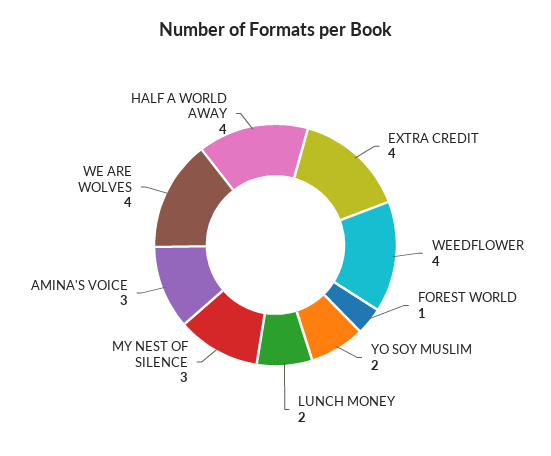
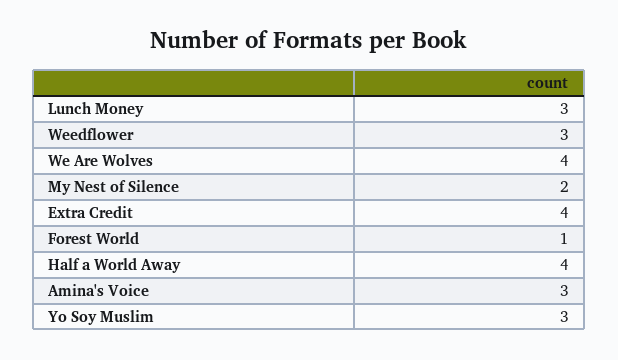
  {
    "EXTRA CREDIT": 4,
-   "WEEDFLOWER": 4,
+   "WEEDFLOWER": 3,
    "FOREST WORLD": 1,
-   "YO SOY MUSLIM": 2,
+   "YO SOY MUSLIM": 3,
-   "LUNCH MONEY": 2,
+   "LUNCH MONEY": 3,
-   "MY NEST OF SILENCE": 3,
+   "MY NEST OF SILENCE": 2,
    "AMINA'S VOICE": 3,
    "WE ARE WOLVES": 4,
    "HALF A WORLD AWAY": 4
  }

